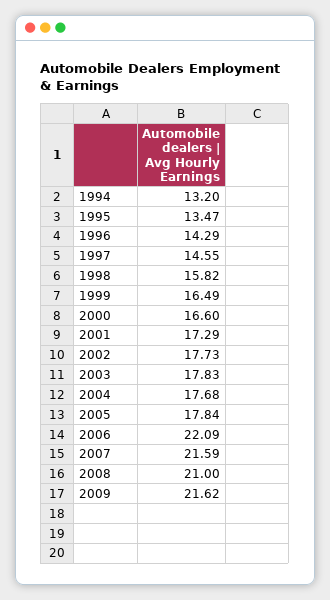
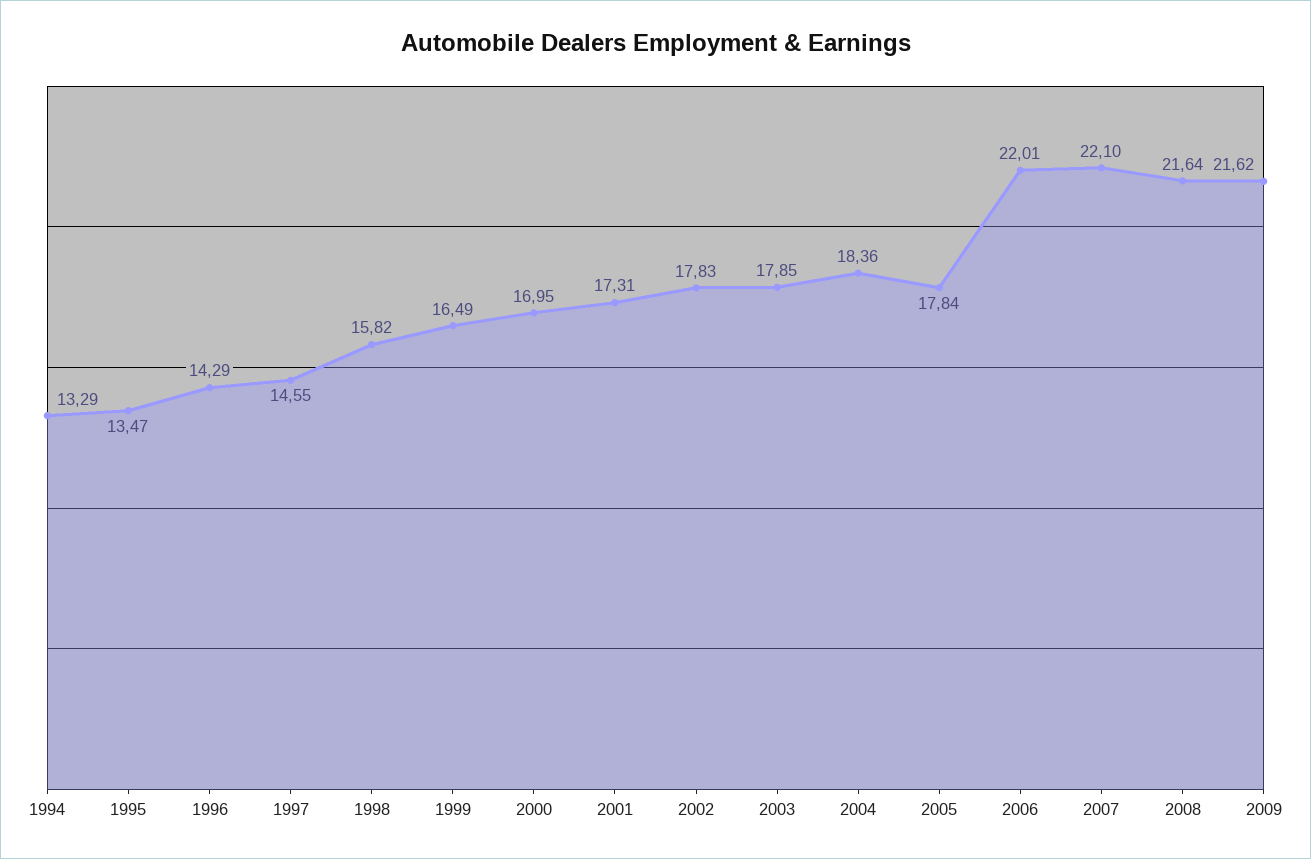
  {
-   "1994": 13.2,
+   "1994": 13.29,
    "1995": 13.47,
    "1996": 14.29,
    "1997": 14.55,
    "1998": 15.82,
    "1999": 16.49,
-   "2000": 16.6,
+   "2000": 16.95,
-   "2001": 17.29,
+   "2001": 17.31,
-   "2002": 17.73,
+   "2002": 17.83,
-   "2003": 17.83,
+   "2003": 17.85,
-   "2004": 17.68,
+   "2004": 18.36,
    "2005": 17.84,
-   "2006": 22.09,
+   "2006": 22.01,
-   "2007": 21.59,
+   "2007": 22.1,
-   "2008": 21,
+   "2008": 21.64,
    "2009": 21.62
  }

